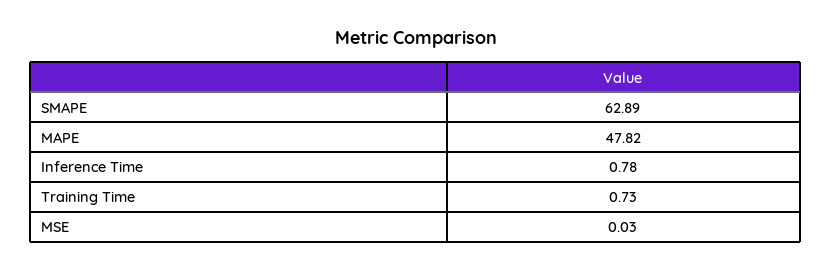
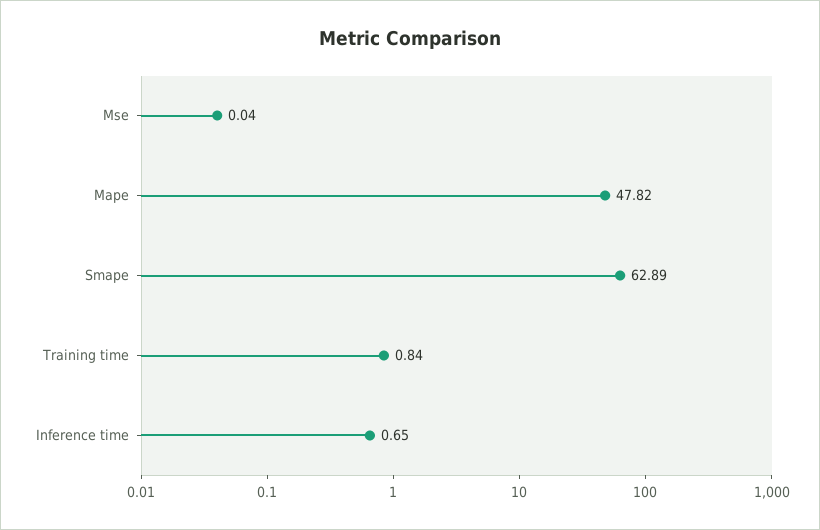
  {
    "SMAPE": 62.89,
    "MAPE": 47.82,
-   "Inference Time": 0.78,
+   "Inference Time": 0.65,
-   "Training Time": 0.73,
+   "Training Time": 0.84,
-   "MSE": 0.03
+   "MSE": 0.04
  }

